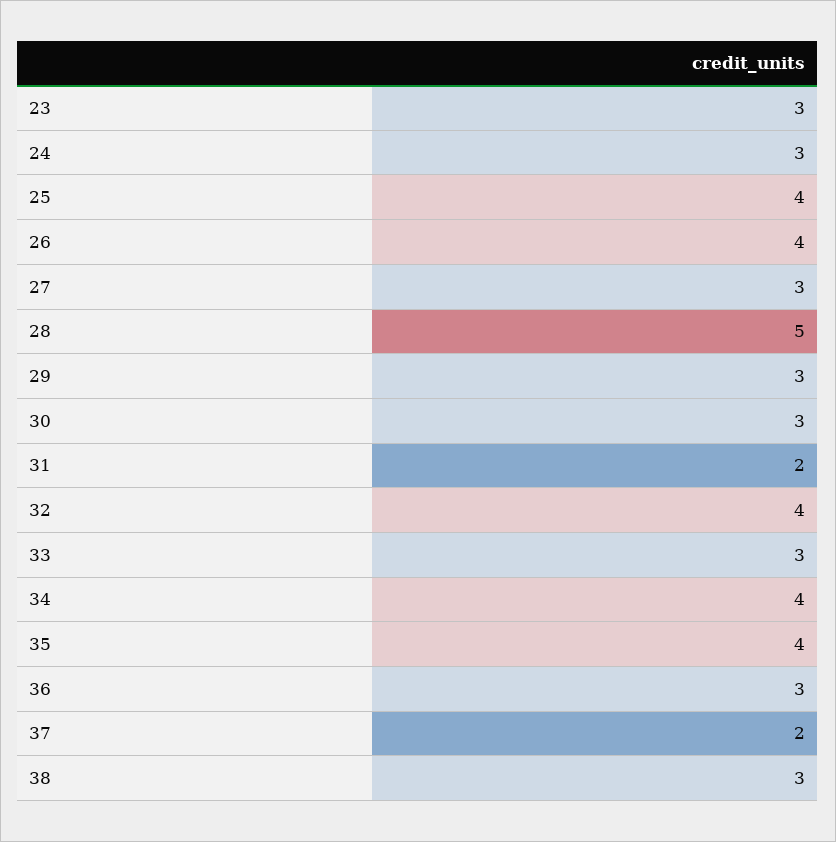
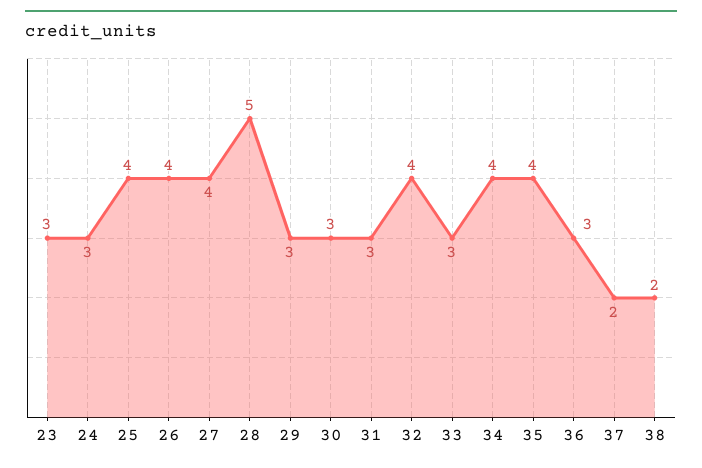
  {
    "23": 3,
    "24": 3,
    "25": 4,
    "26": 4,
-   "27": 3,
+   "27": 4,
    "28": 5,
    "29": 3,
    "30": 3,
-   "31": 2,
+   "31": 3,
    "32": 4,
    "33": 3,
    "34": 4,
    "35": 4,
    "36": 3,
    "37": 2,
-   "38": 3
+   "38": 2
  }

